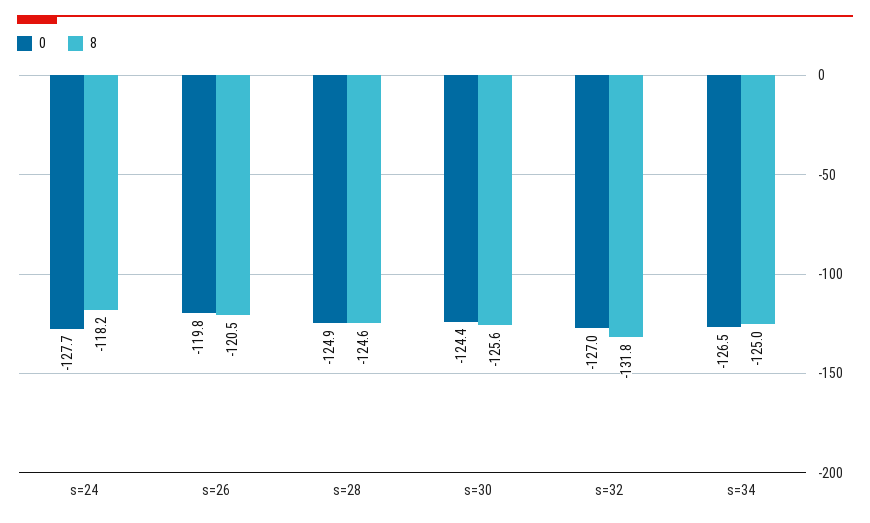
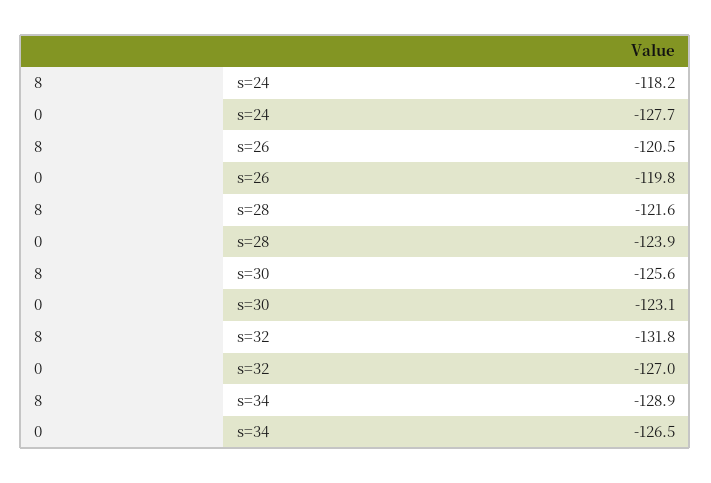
  {
    "0": {
      "s=24": -127.7,
      "s=26": -119.8,
-     "s=28": -124.9,
+     "s=28": -123.9,
-     "s=30": -124.4,
+     "s=30": -123.1,
      "s=32": -127,
      "s=34": -126.5
    },
    "8": {
      "s=24": -118.2,
      "s=26": -120.5,
-     "s=28": -124.6,
+     "s=28": -121.6,
      "s=30": -125.6,
      "s=32": -131.8,
-     "s=34": -125
+     "s=34": -128.9
    }
  }

